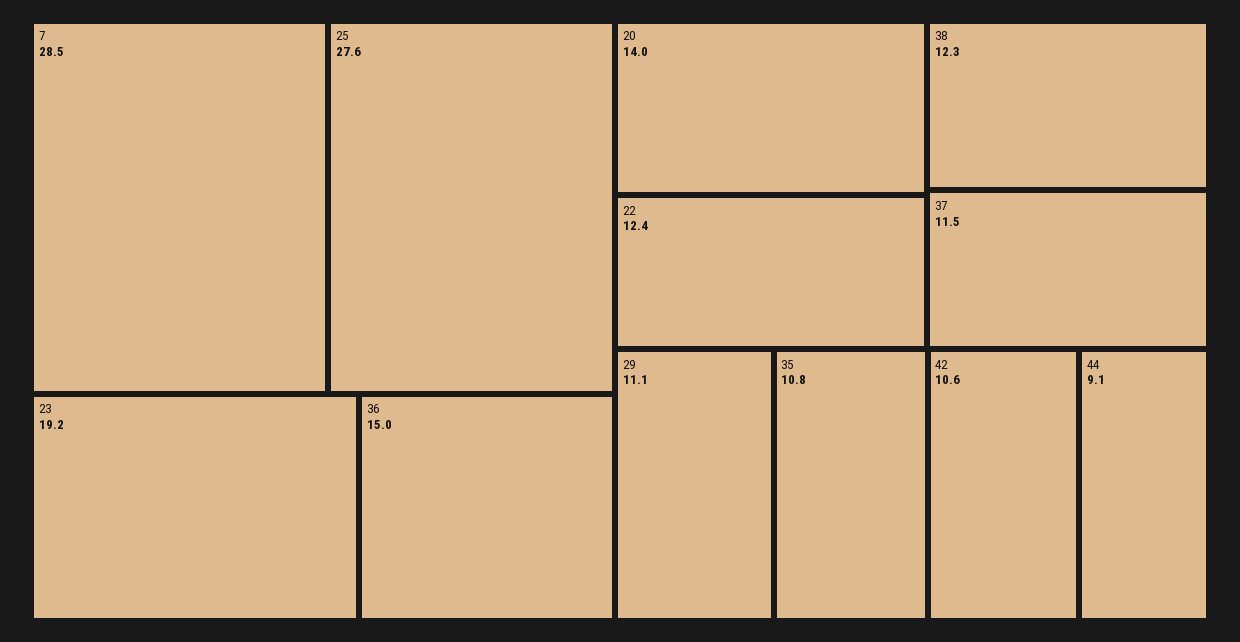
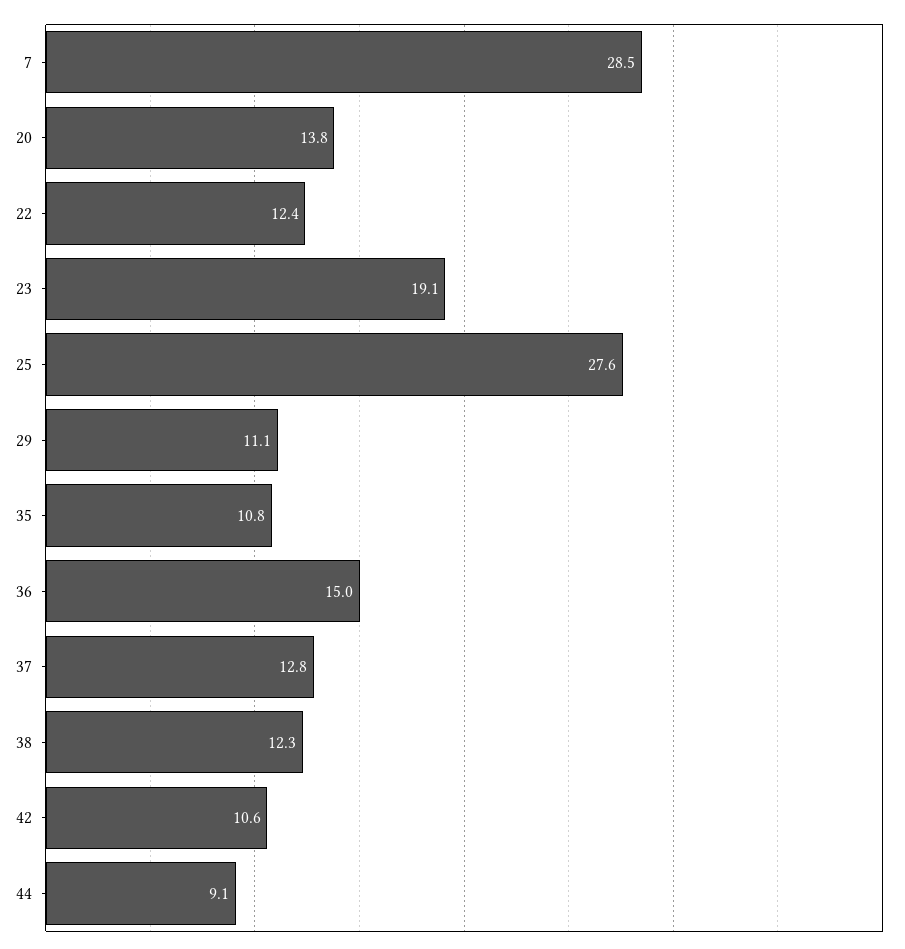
  {
    "7": 28.5,
    "25": 27.6,
-   "23": 19.2,
+   "23": 19.1,
    "36": 15,
-   "20": 14,
+   "20": 13.8,
    "22": 12.4,
    "38": 12.3,
-   "37": 11.5,
+   "37": 12.8,
    "29": 11.1,
    "35": 10.8,
    "42": 10.6,
    "44": 9.1
  }

